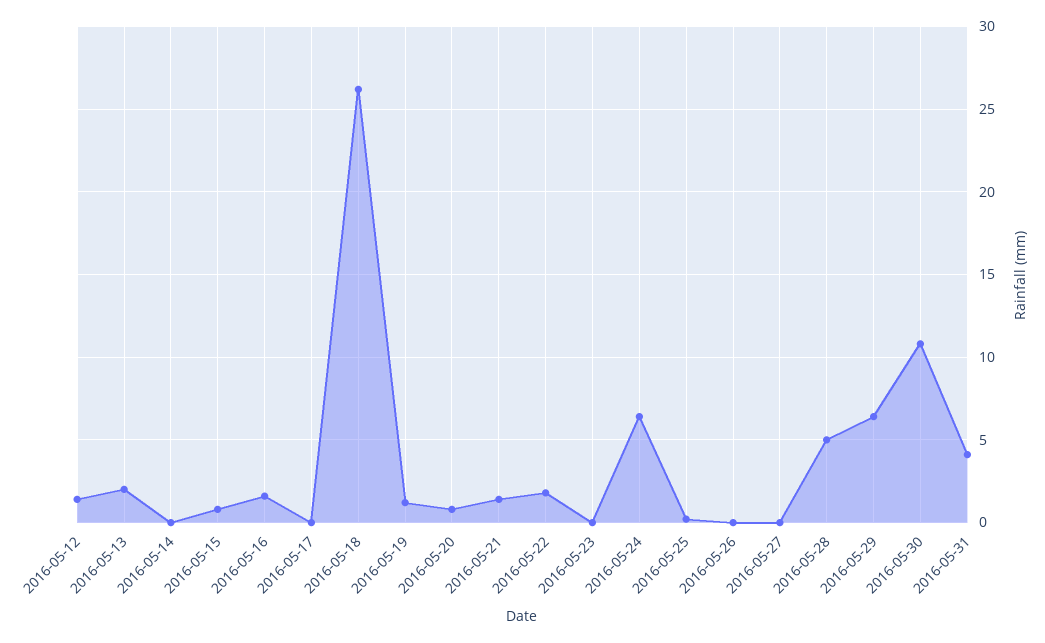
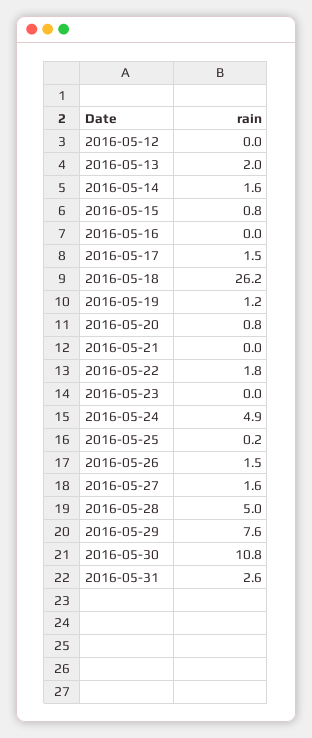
  {
-   "2016-05-12": 1.5,
+   "2016-05-12": 0,
    "2016-05-13": 2,
-   "2016-05-14": 0,
+   "2016-05-14": 1.6,
    "2016-05-15": 0.8,
-   "2016-05-16": 1.5,
+   "2016-05-16": 0,
-   "2016-05-17": 0,
+   "2016-05-17": 1.5,
    "2016-05-18": 26.2,
    "2016-05-19": 1.2,
    "2016-05-20": 0.8,
-   "2016-05-21": 1.5,
+   "2016-05-21": 0,
    "2016-05-22": 1.8,
    "2016-05-23": 0,
-   "2016-05-24": 6.5,
+   "2016-05-24": 4.9,
    "2016-05-25": 0.2,
-   "2016-05-26": 0,
+   "2016-05-26": 1.5,
-   "2016-05-27": 0,
+   "2016-05-27": 1.6,
    "2016-05-28": 5,
-   "2016-05-29": 6.5,
+   "2016-05-29": 7.6,
    "2016-05-30": 10.8,
-   "2016-05-31": 4
+   "2016-05-31": 2.6
  }

